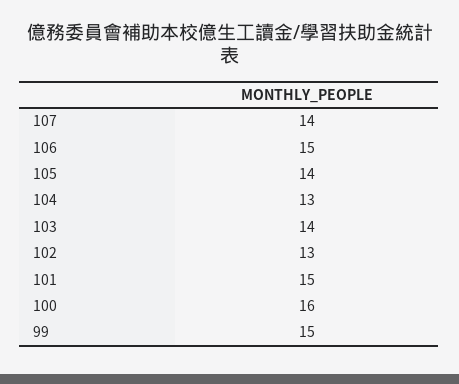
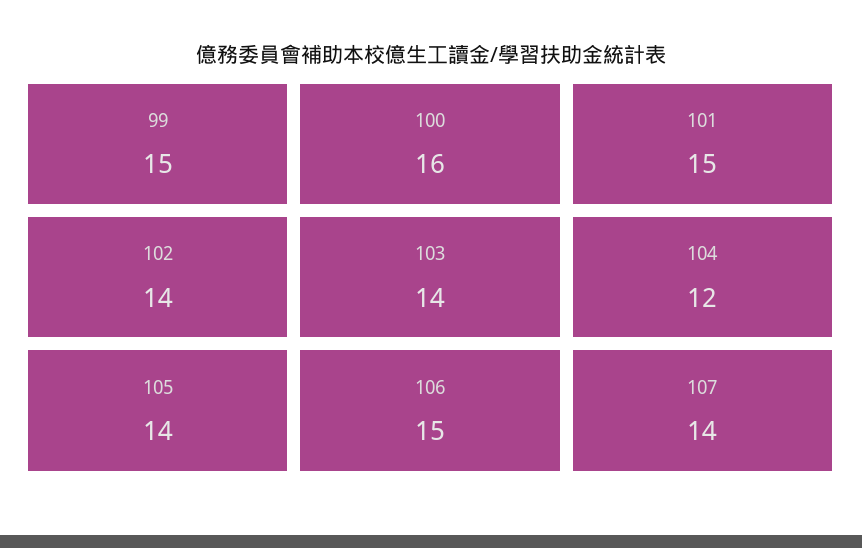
  {
    "107": 14,
    "106": 15,
    "105": 14,
-   "104": 13,
+   "104": 12,
    "103": 14,
-   "102": 13,
+   "102": 14,
    "101": 15,
    "100": 16,
    "99": 15
  }

